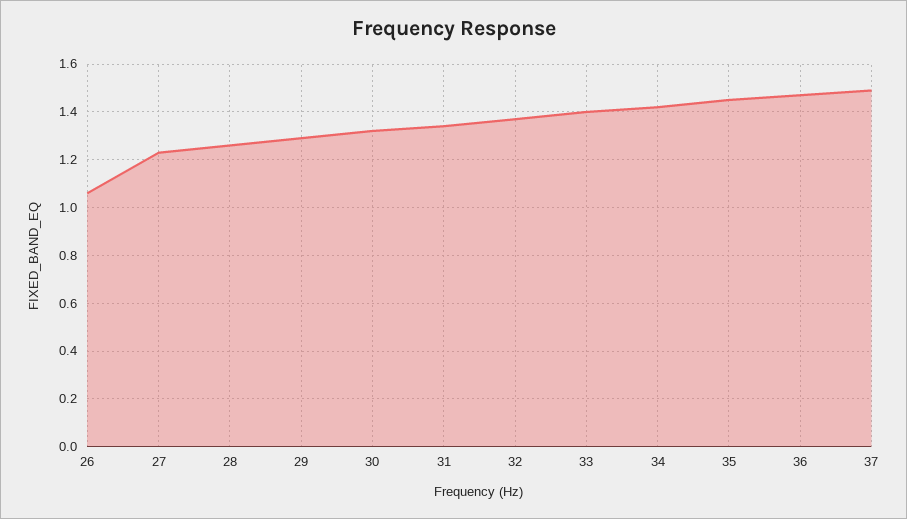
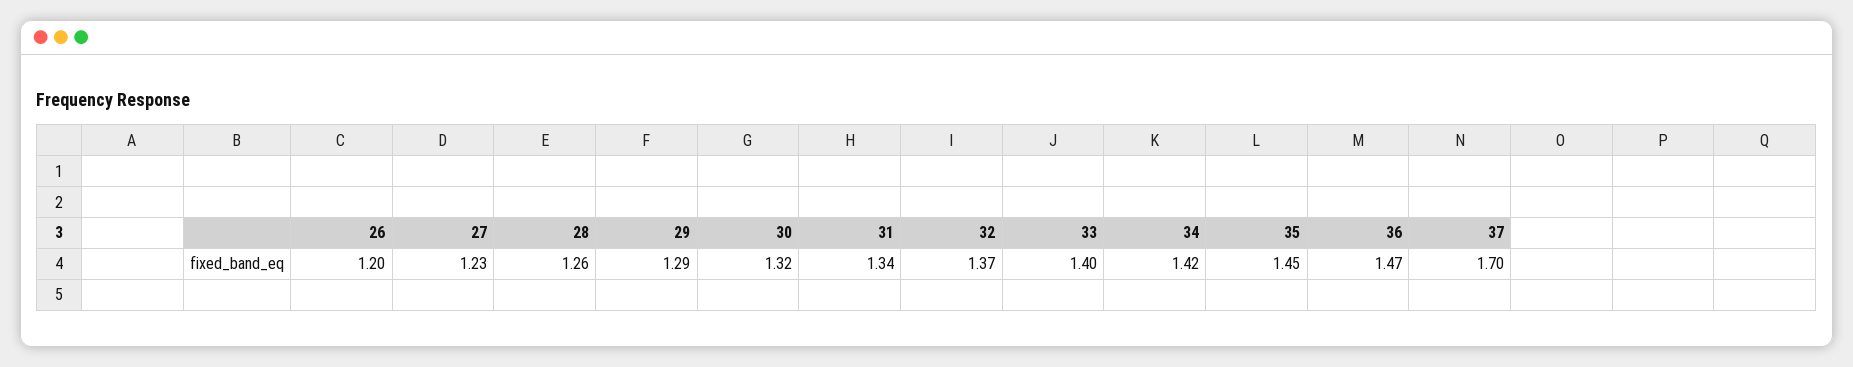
  {
-   "26": 1.05,
+   "26": 1.2,
    "27": 1.23,
    "28": 1.26,
    "29": 1.29,
    "30": 1.32,
    "31": 1.34,
    "32": 1.37,
    "33": 1.4,
    "34": 1.42,
    "35": 1.45,
    "36": 1.47,
-   "37": 1.5
+   "37": 1.7
  }

